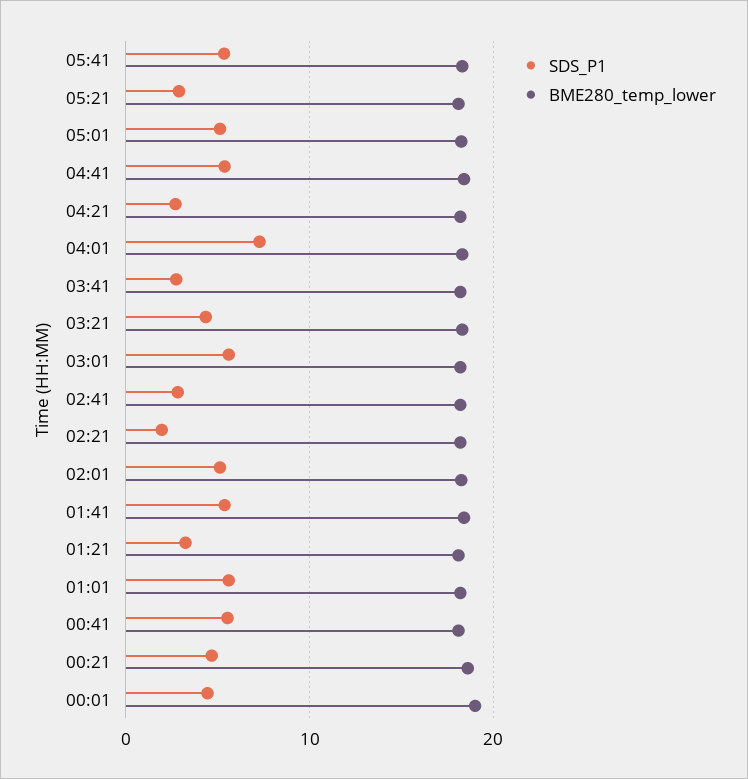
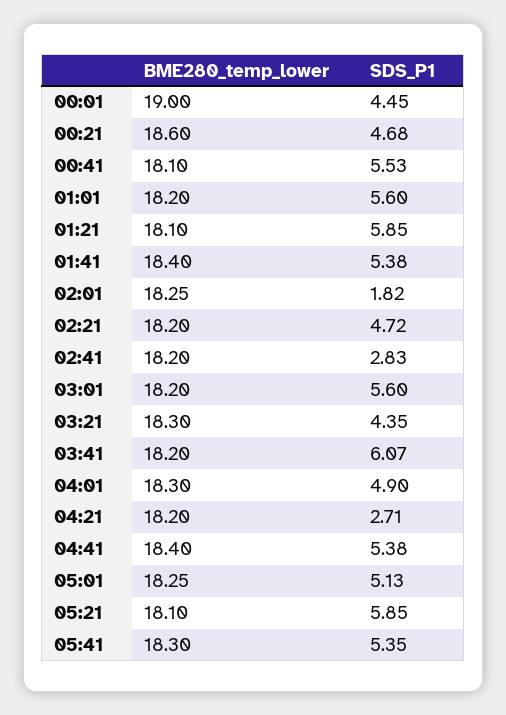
  {
    "SDS_P1": {
      "05:41": 5.35,
-     "05:21": 3,
+     "05:21": 5.85,
      "05:01": 5.13,
      "04:41": 5.38,
      "04:21": 2.71,
-     "04:01": 7,
+     "04:01": 4.9,
-     "03:41": 3,
+     "03:41": 6.07,
      "03:21": 4.35,
      "03:01": 5.6,
      "02:41": 2.83,
-     "02:21": 2,
+     "02:21": 4.72,
-     "02:01": 5,
+     "02:01": 1.82,
      "01:41": 5.38,
-     "01:21": 3,
+     "01:21": 5.85,
      "01:01": 5.6,
      "00:41": 5.53,
      "00:21": 4.68,
      "00:01": 4.45
    },
    "BME280_temp_lower": {
      "05:41": 18.3,
      "05:21": 18.1,
      "05:01": 18.25,
      "04:41": 18.4,
      "04:21": 18.2,
      "04:01": 18.3,
      "03:41": 18.2,
      "03:21": 18.3,
      "03:01": 18.2,
      "02:41": 18.2,
      "02:21": 18.2,
      "02:01": 18.25,
      "01:41": 18.4,
      "01:21": 18.1,
      "01:01": 18.2,
      "00:41": 18.1,
      "00:21": 18.6,
      "00:01": 19
    }
  }

